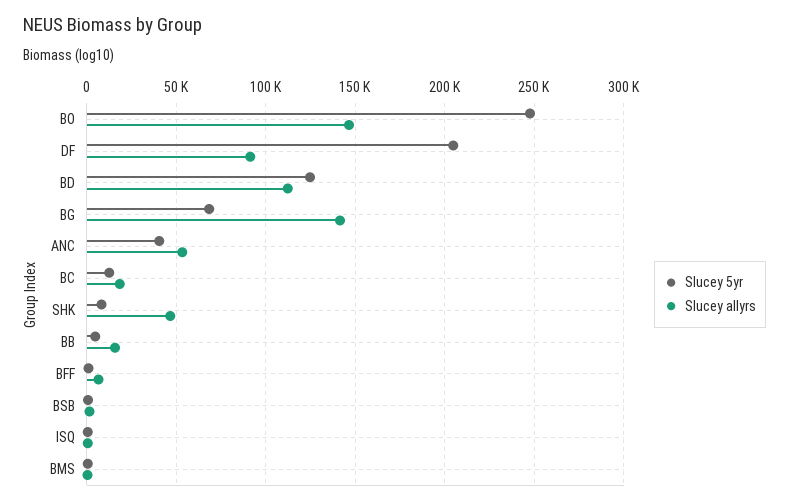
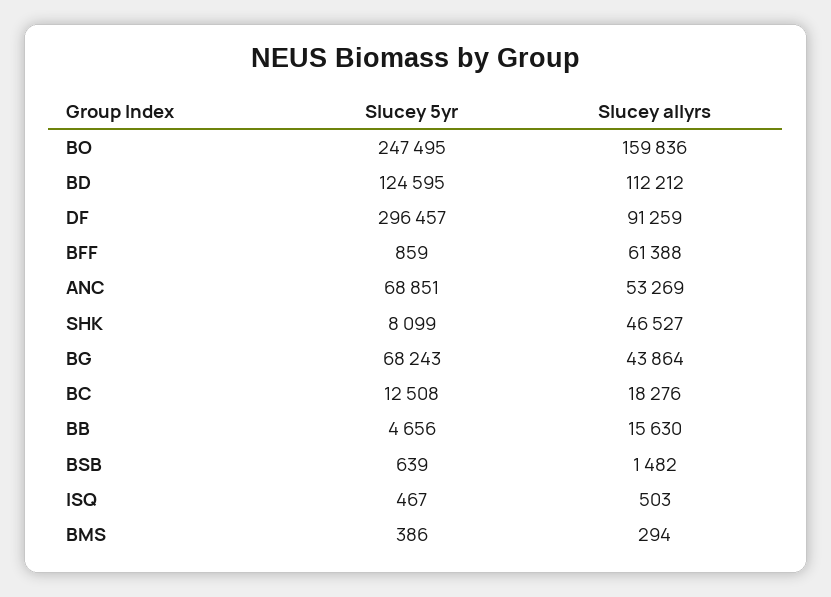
  {
    "Slucey 5yr": {
      "BO": 247495,
-     "DF": 205000,
+     "DF": 296457,
      "BD": 124595,
      "BG": 68243,
-     "ANC": 40000,
+     "ANC": 68851,
      "BC": 12508,
      "SHK": 8099,
      "BB": 4656,
      "BFF": 859,
      "BSB": 639,
      "ISQ": 467,
      "BMS": 386
    },
    "Slucey allyrs": {
-     "BO": 145000,
+     "BO": 159836,
      "DF": 91259,
      "BD": 112212,
-     "BG": 140000,
+     "BG": 43864,
      "ANC": 53269,
      "BC": 18276,
      "SHK": 46527,
      "BB": 15630,
-     "BFF": 5000,
+     "BFF": 61388,
      "BSB": 1482,
      "ISQ": 503,
      "BMS": 294
    }
  }

